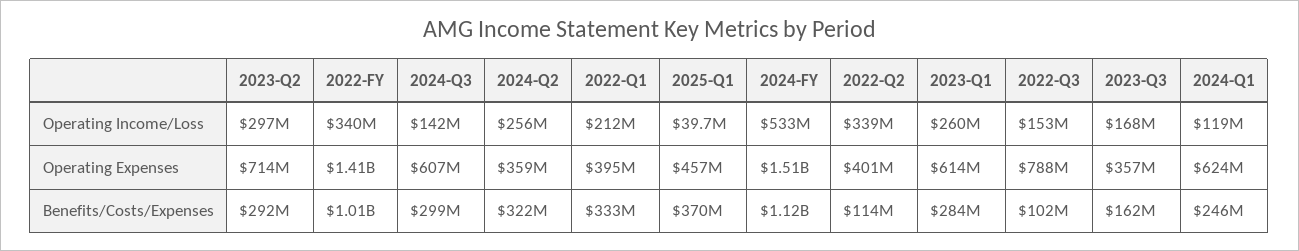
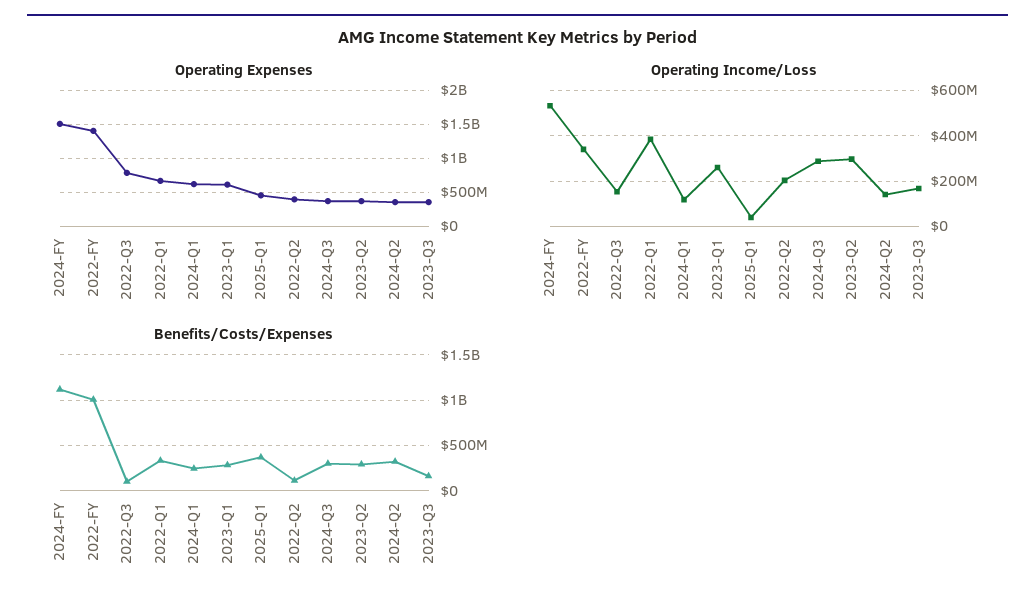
  {
    "Operating Income/Loss": {
      "2023-Q2": 297000000,
      "2022-FY": 340000000,
-     "2024-Q3": 142000000,
+     "2024-Q3": 300000000,
-     "2024-Q2": 256000000,
+     "2024-Q2": 150000000,
-     "2022-Q1": 212000000,
+     "2022-Q1": 400000000,
      "2025-Q1": 39700000,
      "2024-FY": 533000000,
-     "2022-Q2": 339000000,
+     "2022-Q2": 200000000,
      "2023-Q1": 260000000,
      "2022-Q3": 153000000,
      "2023-Q3": 168000000,
      "2024-Q1": 119000000
    },
    "Operating Expenses": {
-     "2023-Q2": 714000000,
+     "2023-Q2": 400000000,
      "2022-FY": 1410000000,
-     "2024-Q3": 607000000,
+     "2024-Q3": 400000000,
      "2024-Q2": 359000000,
-     "2022-Q1": 395000000,
+     "2022-Q1": 700000000,
      "2025-Q1": 457000000,
      "2024-FY": 1510000000,
      "2022-Q2": 401000000,
      "2023-Q1": 614000000,
      "2022-Q3": 788000000,
      "2023-Q3": 357000000,
      "2024-Q1": 624000000
    },
    "Benefits/Costs/Expenses": {
      "2023-Q2": 292000000,
      "2022-FY": 1010000000,
      "2024-Q3": 299000000,
      "2024-Q2": 322000000,
      "2022-Q1": 333000000,
      "2025-Q1": 370000000,
      "2024-FY": 1120000000,
      "2022-Q2": 114000000,
      "2023-Q1": 284000000,
      "2022-Q3": 102000000,
      "2023-Q3": 162000000,
      "2024-Q1": 246000000
    }
  }

